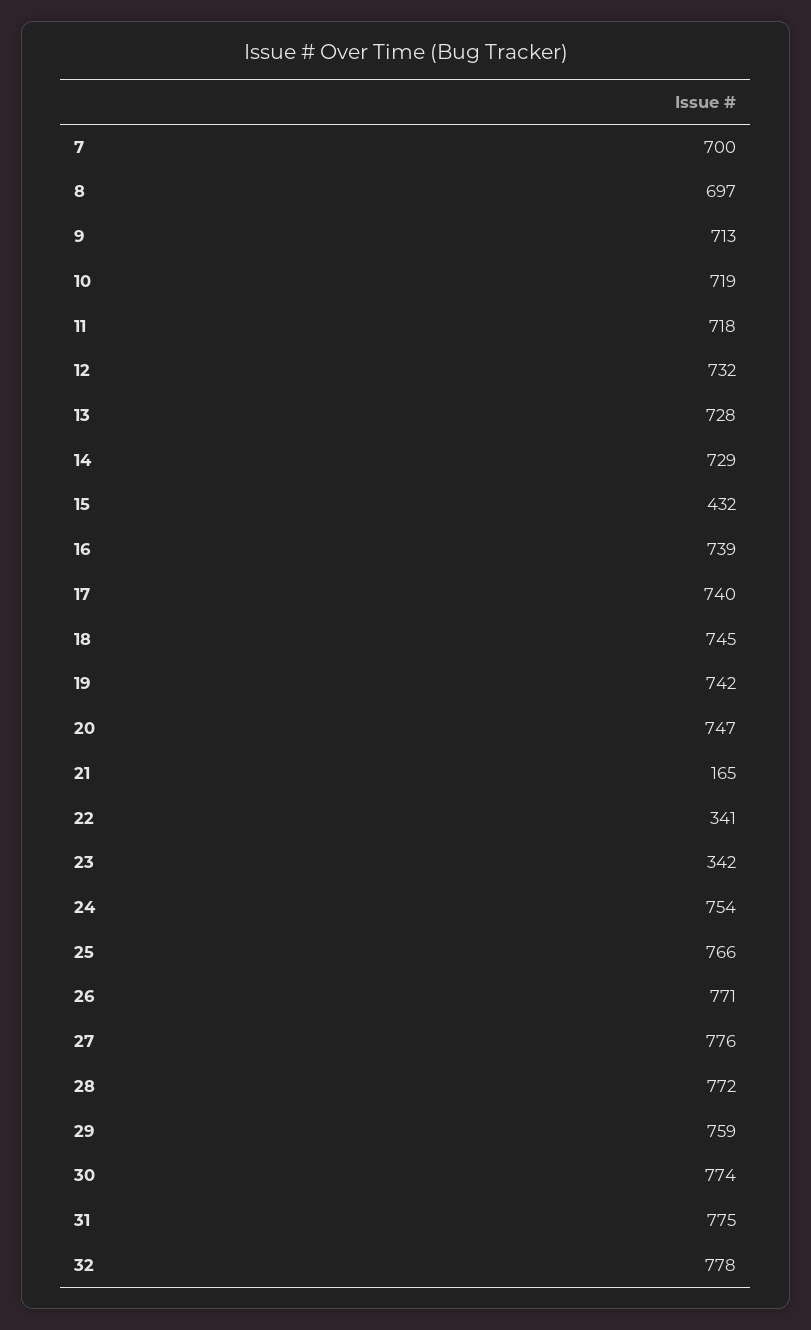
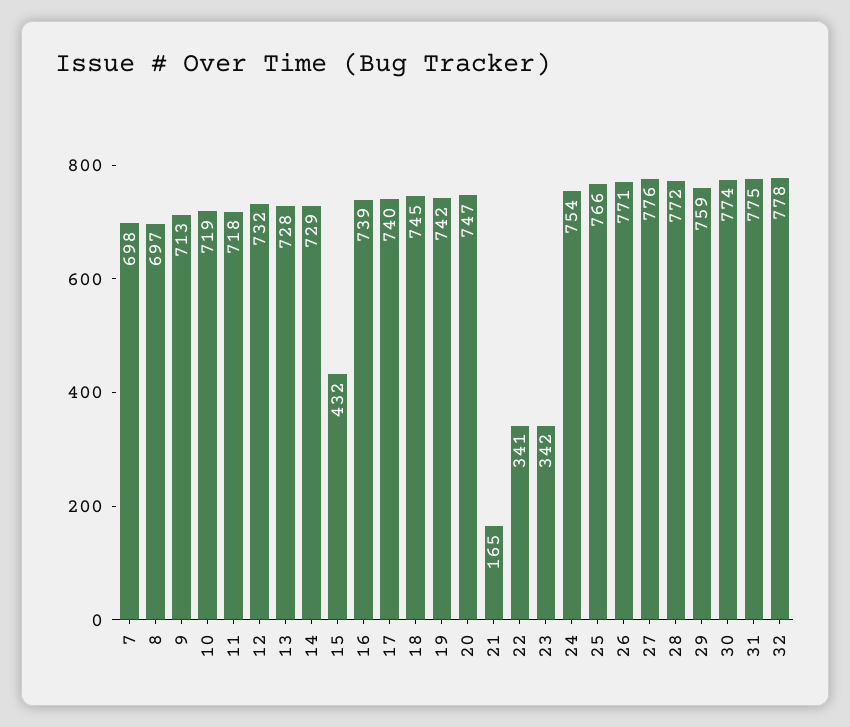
  {
-   "7": 700,
+   "7": 698,
    "8": 697,
    "9": 713,
    "10": 719,
    "11": 718,
    "12": 732,
    "13": 728,
    "14": 729,
    "15": 432,
    "16": 739,
    "17": 740,
    "18": 745,
    "19": 742,
    "20": 747,
    "21": 165,
    "22": 341,
    "23": 342,
    "24": 754,
    "25": 766,
    "26": 771,
    "27": 776,
    "28": 772,
    "29": 759,
    "30": 774,
    "31": 775,
    "32": 778
  }

